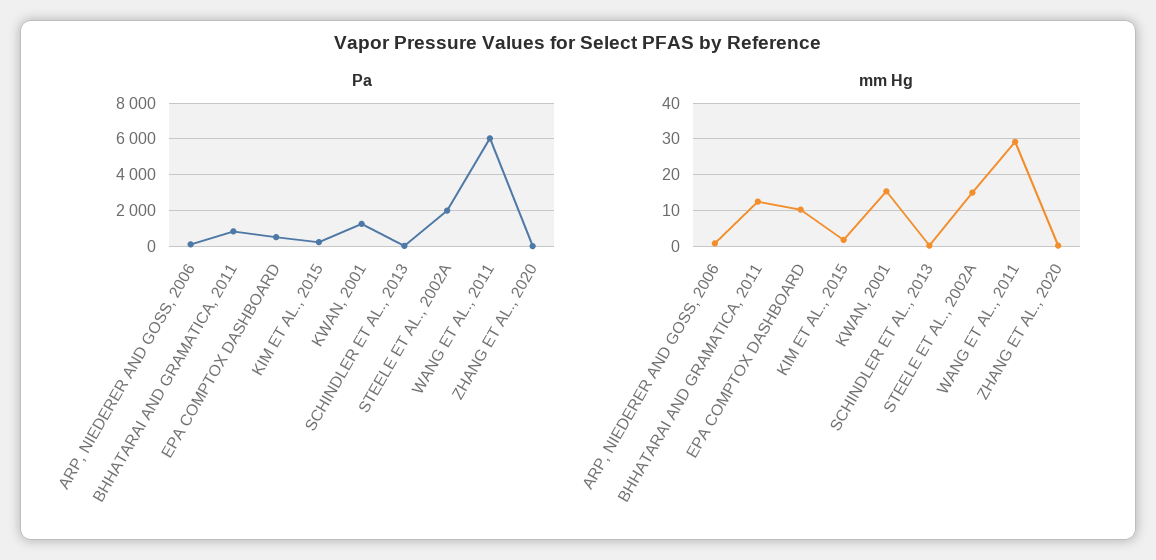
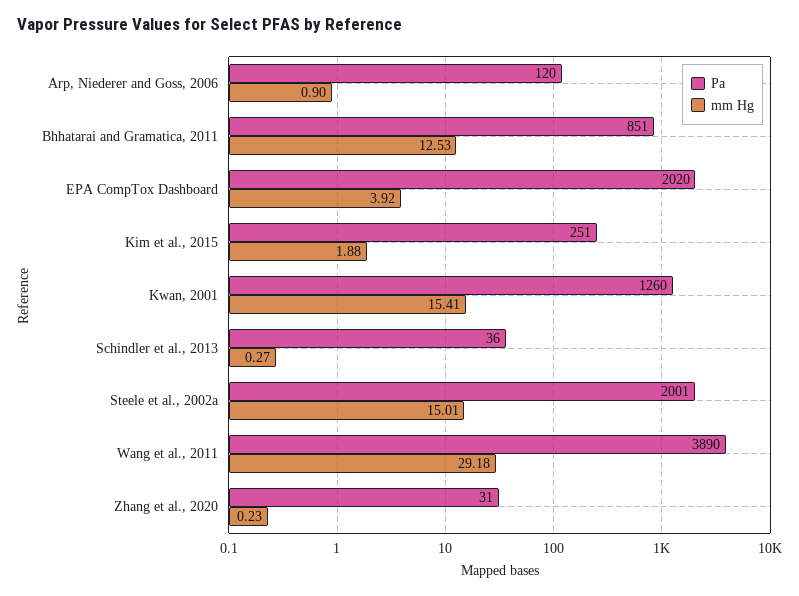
  {
    "Pa": {
      "ARP, NIEDERER AND GOSS, 2006": 120,
      "BHHATARAI AND GRAMATICA, 2011": 851,
-     "EPA COMPTOX DASHBOARD": 500,
+     "EPA COMPTOX DASHBOARD": 2020,
      "KIM ET AL., 2015": 251,
      "KWAN, 2001": 1260,
      "SCHINDLER ET AL., 2013": 36,
      "STEELE ET AL., 2002A": 2001,
-     "WANG ET AL., 2011": 6000,
+     "WANG ET AL., 2011": 3890,
      "ZHANG ET AL., 2020": 31
    },
    "mm Hg": {
      "ARP, NIEDERER AND GOSS, 2006": 0.9,
      "BHHATARAI AND GRAMATICA, 2011": 12.53,
-     "EPA COMPTOX DASHBOARD": 10,
+     "EPA COMPTOX DASHBOARD": 3.92,
      "KIM ET AL., 2015": 1.88,
      "KWAN, 2001": 15.41,
      "SCHINDLER ET AL., 2013": 0.27,
      "STEELE ET AL., 2002A": 15.01,
      "WANG ET AL., 2011": 29.18,
      "ZHANG ET AL., 2020": 0.23
    }
  }

